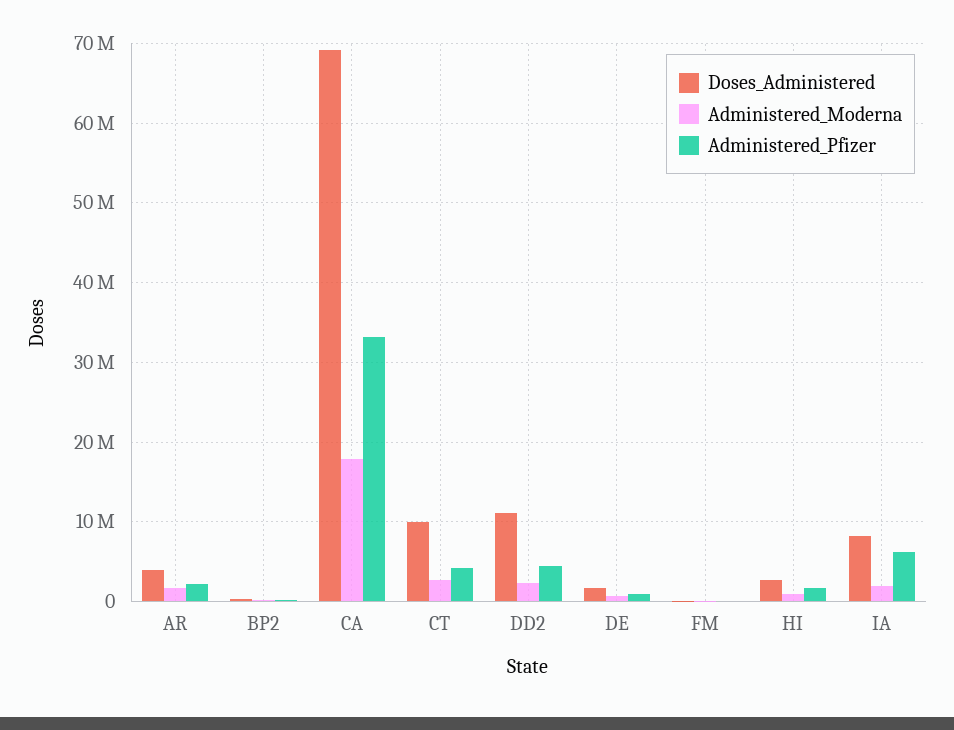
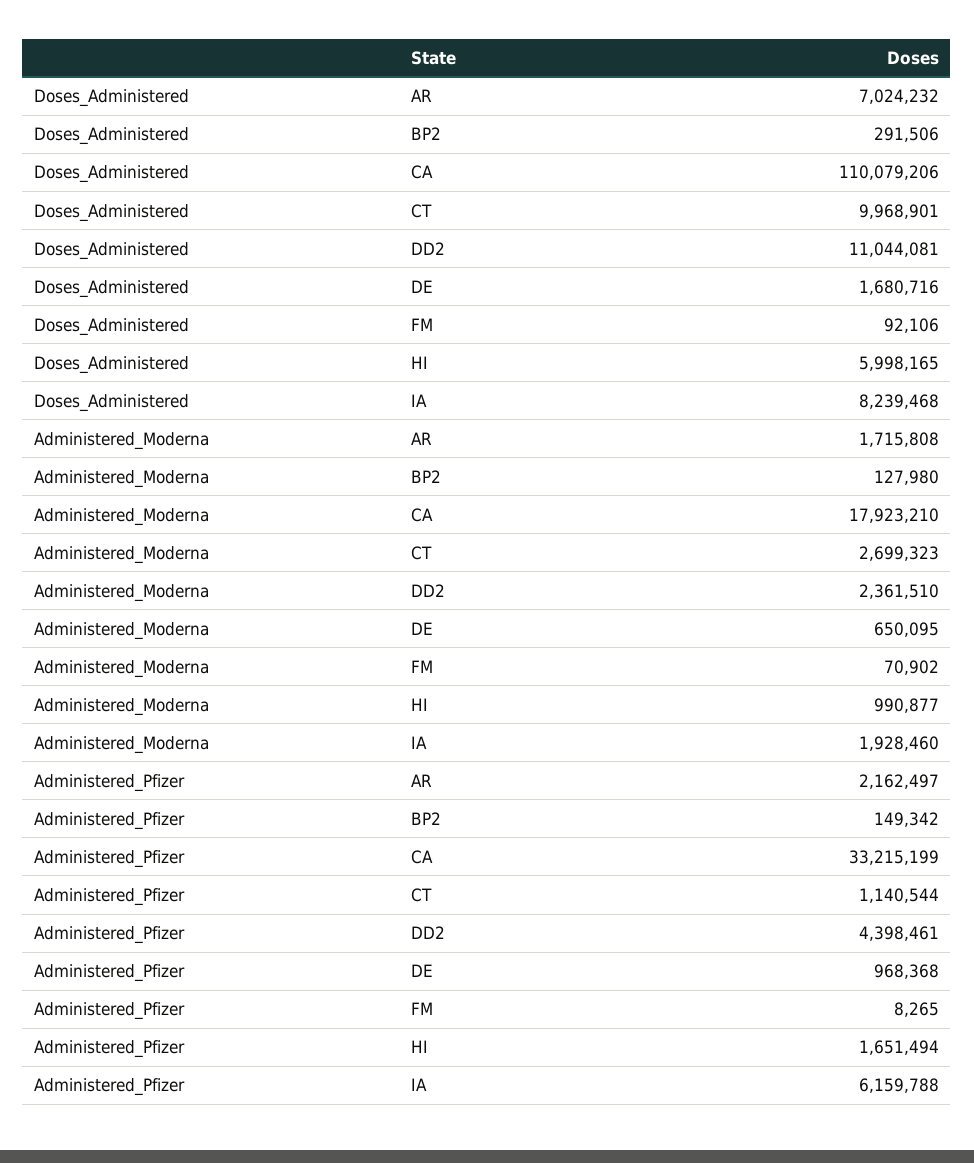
  {
    "Doses_Administered": {
-     "AR": 4000000,
+     "AR": 7024232,
      "BP2": 291506,
-     "CA": 69000000,
+     "CA": 110079206,
      "CT": 9968901,
      "DD2": 11044081,
      "DE": 1680716,
      "FM": 92106,
-     "HI": 3000000,
+     "HI": 5998165,
      "IA": 8239468
    },
    "Administered_Moderna": {
      "AR": 1715808,
      "BP2": 127980,
      "CA": 17923210,
      "CT": 2699323,
      "DD2": 2361510,
      "DE": 650095,
      "FM": 70902,
      "HI": 990877,
      "IA": 1928460
    },
    "Administered_Pfizer": {
      "AR": 2162497,
      "BP2": 149342,
      "CA": 33215199,
-     "CT": 4000000,
+     "CT": 1140544,
      "DD2": 4398461,
      "DE": 968368,
      "FM": 8265,
      "HI": 1651494,
      "IA": 6159788
    }
  }

